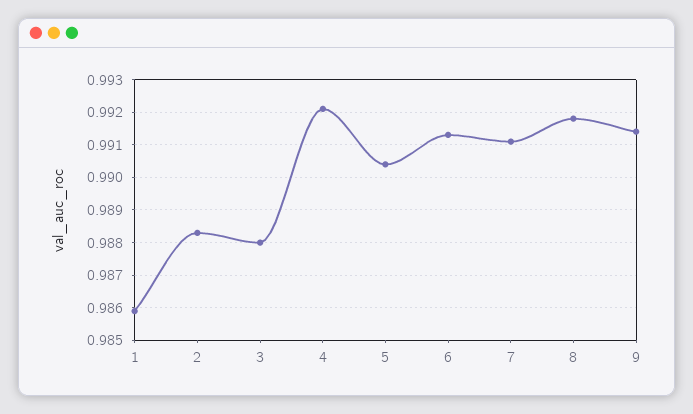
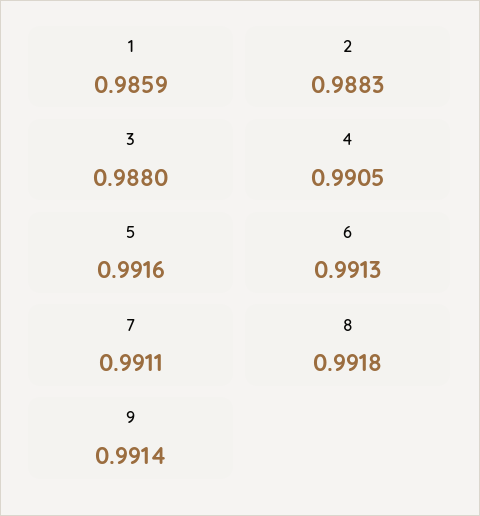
  {
    "1": 0.9859,
    "2": 0.9883,
    "3": 0.988,
-   "4": 0.992,
+   "4": 0.9905,
-   "5": 0.9905,
+   "5": 0.9916,
    "6": 0.9913,
    "7": 0.9911,
    "8": 0.9918,
    "9": 0.9914
  }

